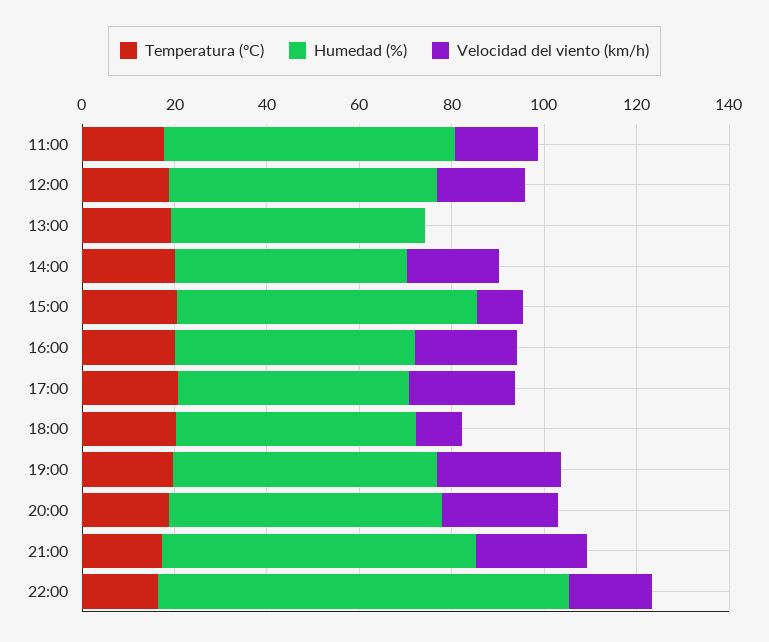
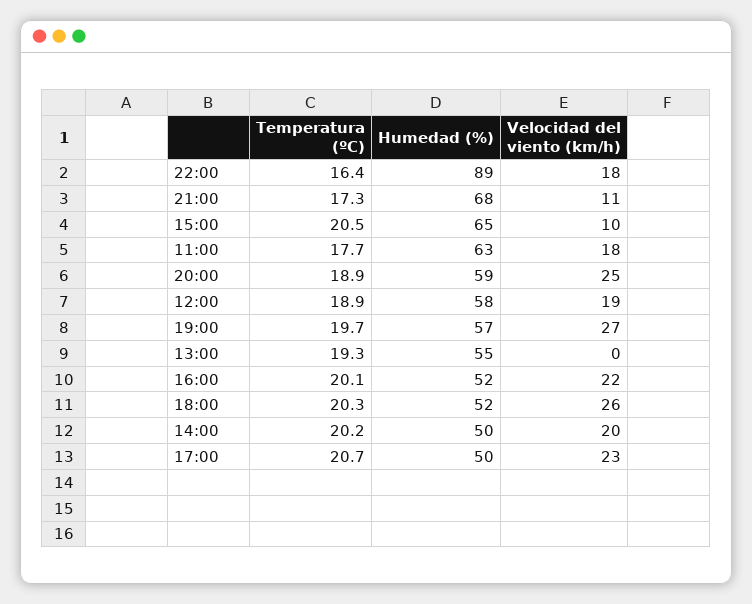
  {
    "Temperatura (ºC)": {
      "11:00": 17.7,
      "12:00": 18.9,
      "13:00": 19.3,
      "14:00": 20.2,
      "15:00": 20.5,
      "16:00": 20.1,
      "17:00": 20.7,
      "18:00": 20.3,
      "19:00": 19.7,
      "20:00": 18.9,
      "21:00": 17.3,
      "22:00": 16.4
    },
    "Humedad (%)": {
      "11:00": 63,
      "12:00": 58,
      "13:00": 55,
      "14:00": 50,
      "15:00": 65,
      "16:00": 52,
      "17:00": 50,
      "18:00": 52,
      "19:00": 57,
      "20:00": 59,
      "21:00": 68,
      "22:00": 89
    },
    "Velocidad del viento (km/h)": {
      "11:00": 18,
      "12:00": 19,
      "13:00": 0,
      "14:00": 20,
      "15:00": 10,
      "16:00": 22,
      "17:00": 23,
-     "18:00": 10,
+     "18:00": 26,
      "19:00": 27,
      "20:00": 25,
-     "21:00": 25,
+     "21:00": 11,
      "22:00": 18
    }
  }

